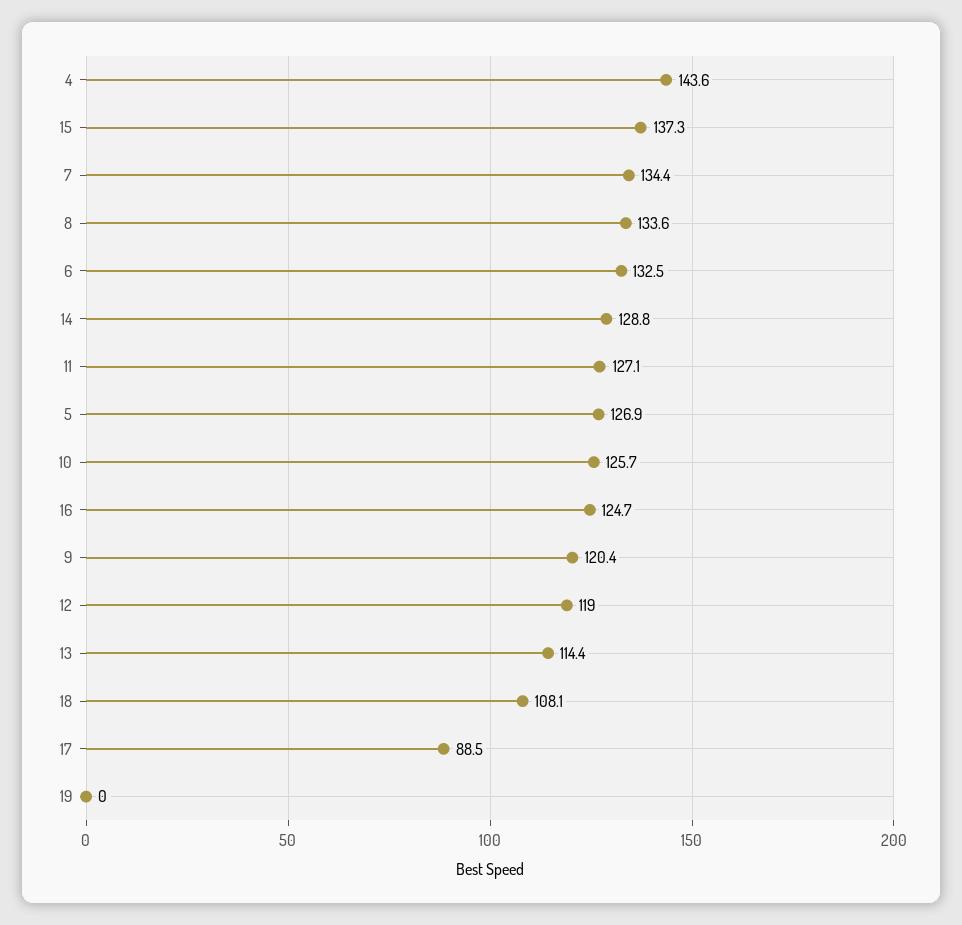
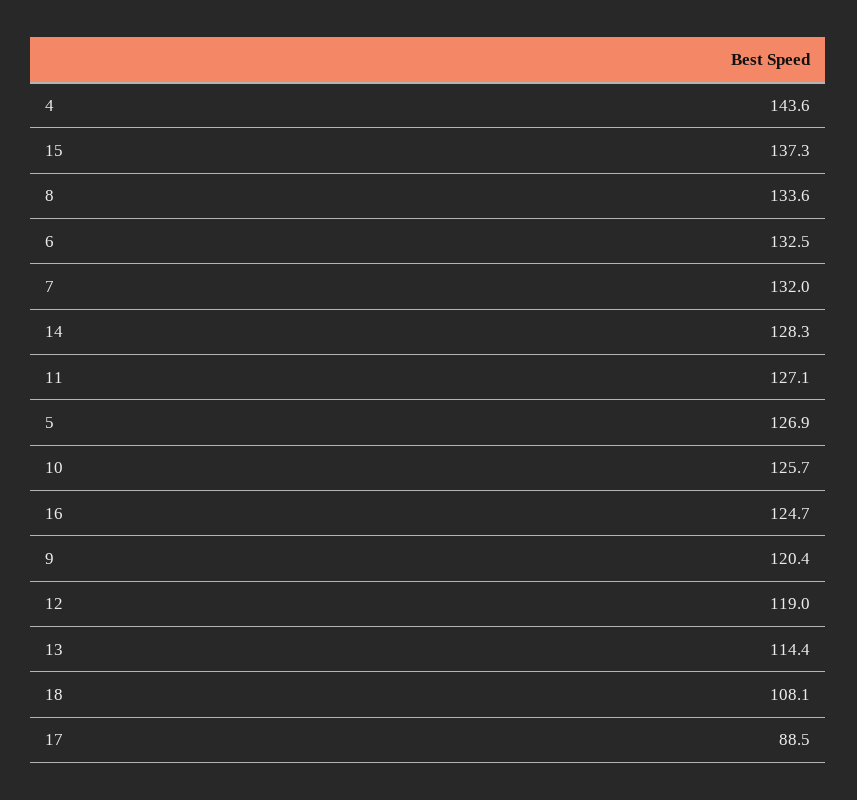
  {
    "4": 143.6,
    "15": 137.3,
-   "7": 134.4,
+   "7": 132,
    "8": 133.6,
    "6": 132.5,
-   "14": 128.8,
+   "14": 128.3,
    "11": 127.1,
    "5": 126.9,
    "10": 125.7,
    "16": 124.7,
    "9": 120.4,
    "12": 119,
    "13": 114.4,
    "18": 108.1,
-   "17": 88.5,
+   "17": 88.5
-   "19": 0
  }

